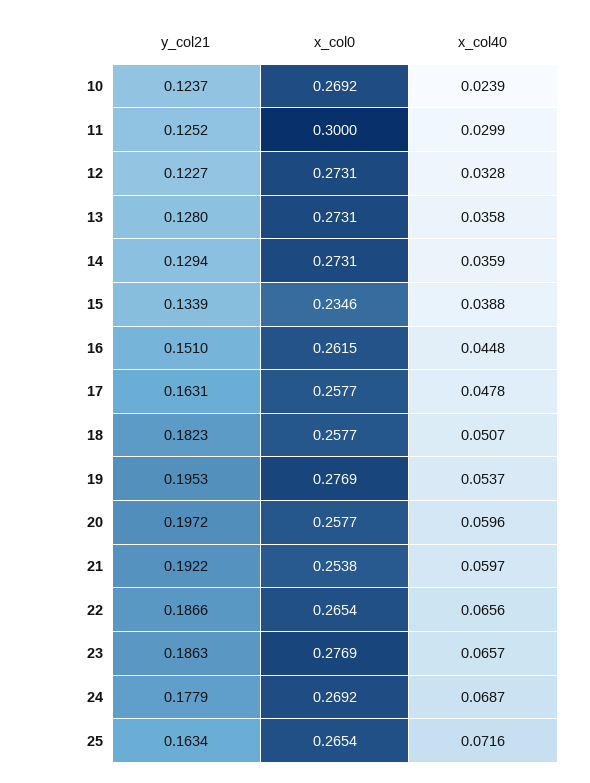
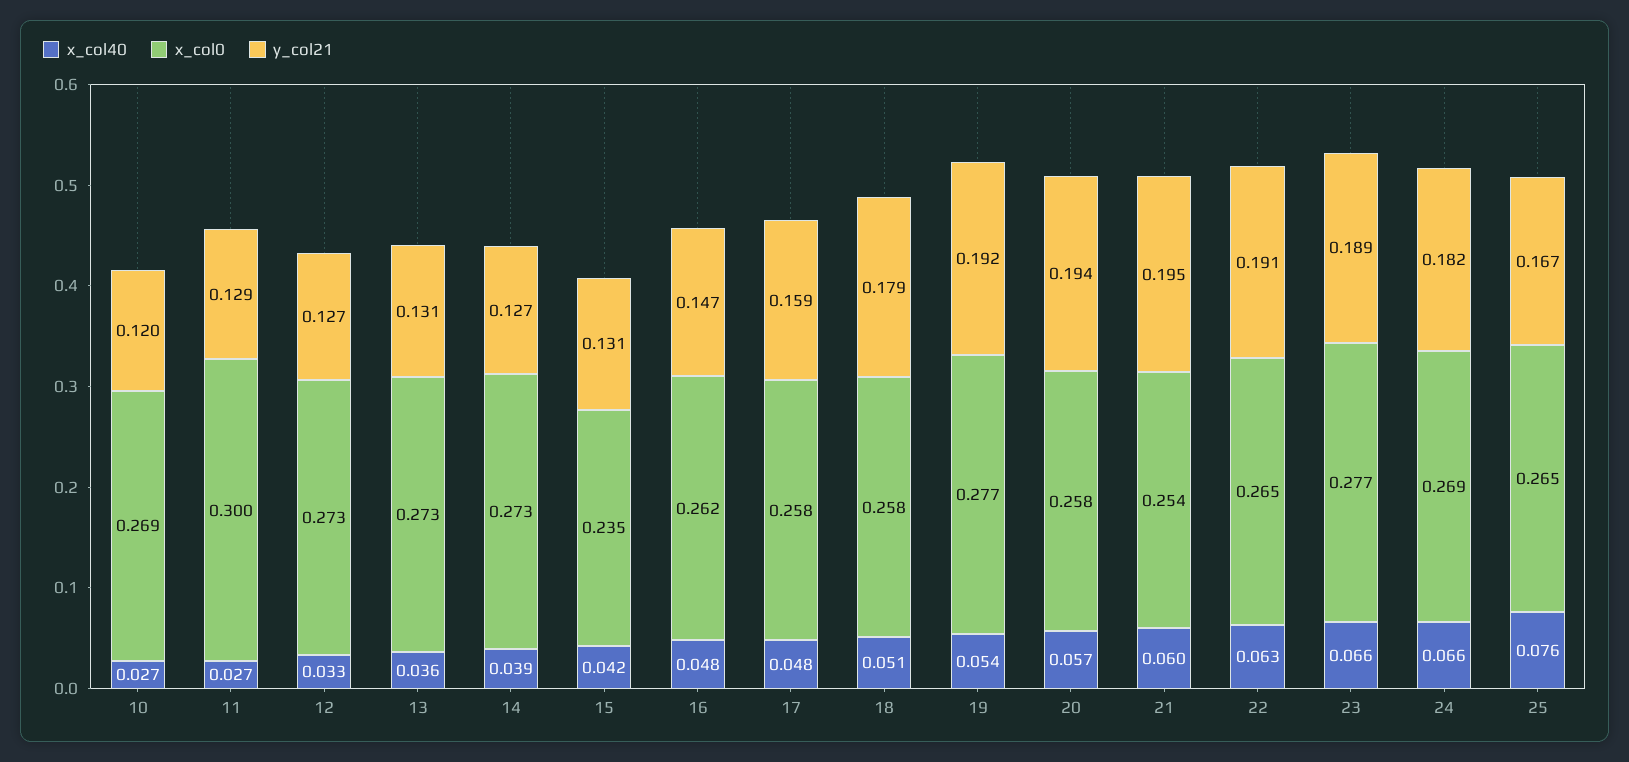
  {
    "y_col21": {
-     "10": 0.1237,
+     "10": 0.12,
-     "11": 0.1252,
+     "11": 0.129,
-     "12": 0.1227,
+     "12": 0.127,
-     "13": 0.128,
+     "13": 0.131,
-     "14": 0.1294,
+     "14": 0.127,
-     "15": 0.1339,
+     "15": 0.131,
-     "16": 0.151,
+     "16": 0.147,
-     "17": 0.1631,
+     "17": 0.159,
-     "18": 0.1823,
+     "18": 0.179,
-     "19": 0.1953,
+     "19": 0.192,
-     "20": 0.1972,
+     "20": 0.194,
-     "21": 0.1922,
+     "21": 0.195,
-     "22": 0.1866,
+     "22": 0.191,
-     "23": 0.1863,
+     "23": 0.189,
-     "24": 0.1779,
+     "24": 0.182,
-     "25": 0.1634
+     "25": 0.167
    },
    "x_col0": {
      "10": 0.2692,
      "11": 0.3,
      "12": 0.2731,
      "13": 0.2731,
      "14": 0.2731,
      "15": 0.2346,
      "16": 0.2615,
      "17": 0.2577,
      "18": 0.2577,
      "19": 0.2769,
      "20": 0.2577,
      "21": 0.2538,
      "22": 0.2654,
      "23": 0.2769,
      "24": 0.2692,
      "25": 0.2654
    },
    "x_col40": {
-     "10": 0.0239,
+     "10": 0.027,
-     "11": 0.0299,
+     "11": 0.027,
      "12": 0.0328,
      "13": 0.0358,
-     "14": 0.0359,
+     "14": 0.039,
-     "15": 0.0388,
+     "15": 0.042,
-     "16": 0.0448,
+     "16": 0.048,
      "17": 0.0478,
      "18": 0.0507,
      "19": 0.0537,
-     "20": 0.0596,
+     "20": 0.057,
      "21": 0.0597,
-     "22": 0.0656,
+     "22": 0.063,
      "23": 0.0657,
-     "24": 0.0687,
+     "24": 0.066,
-     "25": 0.0716
+     "25": 0.076
    }
  }

